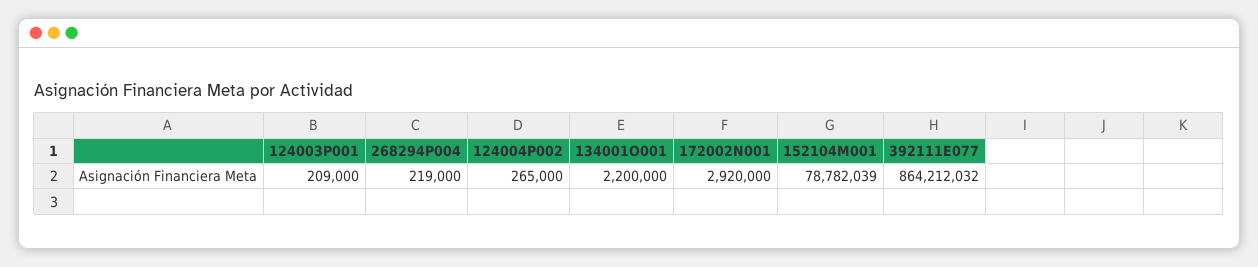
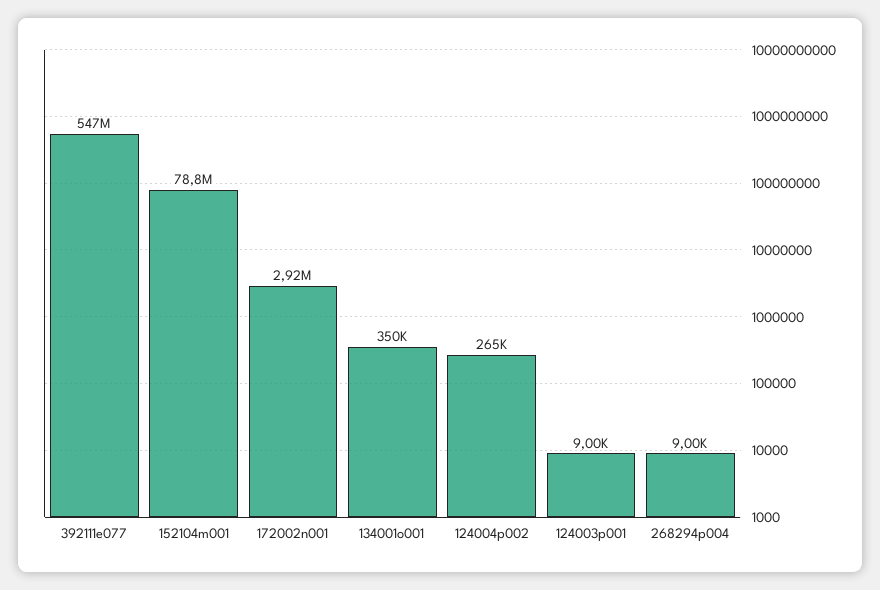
  {
-   "124003P001": 209000,
+   "124003P001": 9000,
-   "268294P004": 219000,
+   "268294P004": 9000,
    "124004P002": 265000,
-   "134001O001": 2200000,
+   "134001O001": 350000,
    "172002N001": 2920000,
    "152104M001": 78782039,
-   "392111E077": 864212032
+   "392111E077": 547000000
  }

